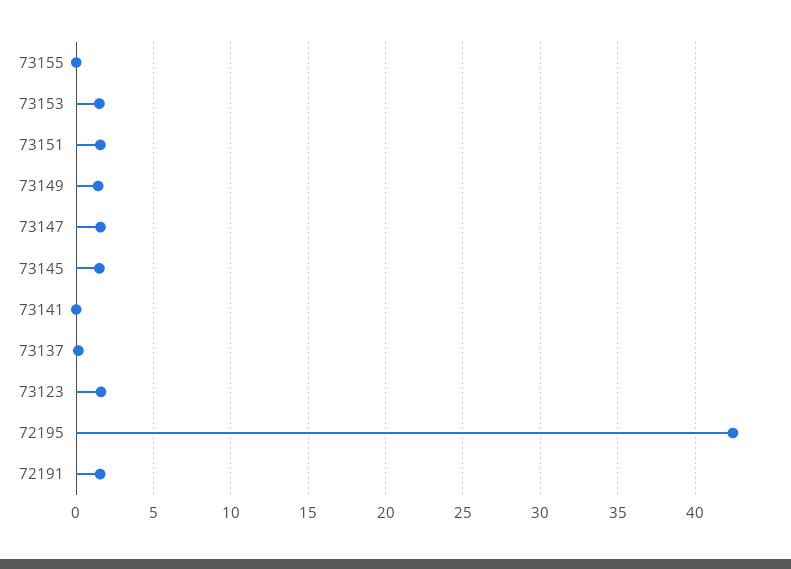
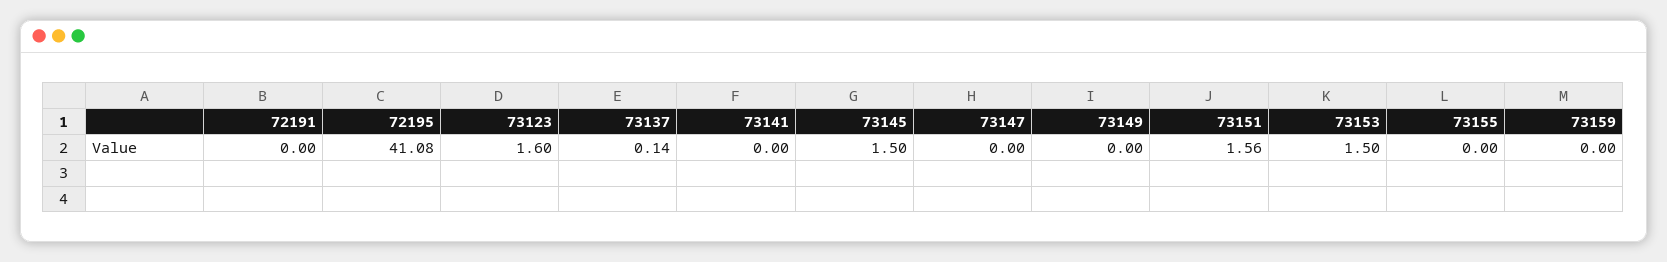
  {
    "73155": 0,
    "73153": 1.5,
    "73151": 1.56,
-   "73149": 1.5,
+   "73149": 0,
-   "73147": 1.5,
+   "73147": 0,
    "73145": 1.5,
    "73141": 0,
    "73137": 0.14,
    "73123": 1.6,
-   "72195": 42.5,
+   "72195": 41.08,
-   "72191": 1.5
+   "72191": 0,
+   "73159": 0
  }

